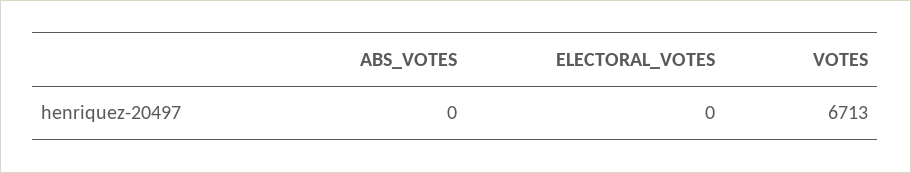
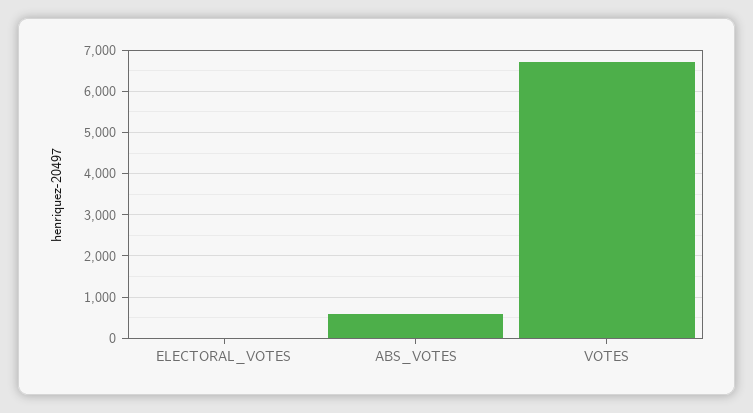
  {
-   "ABS_VOTES": 0,
+   "ABS_VOTES": 600,
    "ELECTORAL_VOTES": 0,
    "VOTES": 6713
  }

